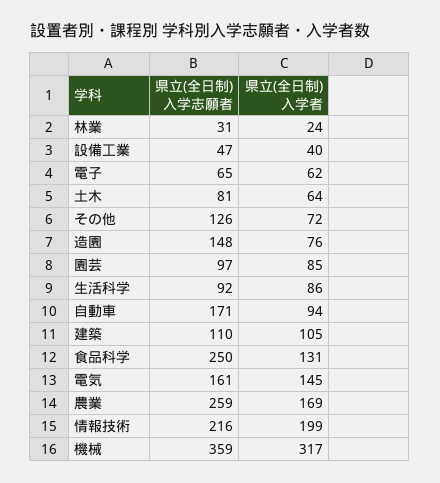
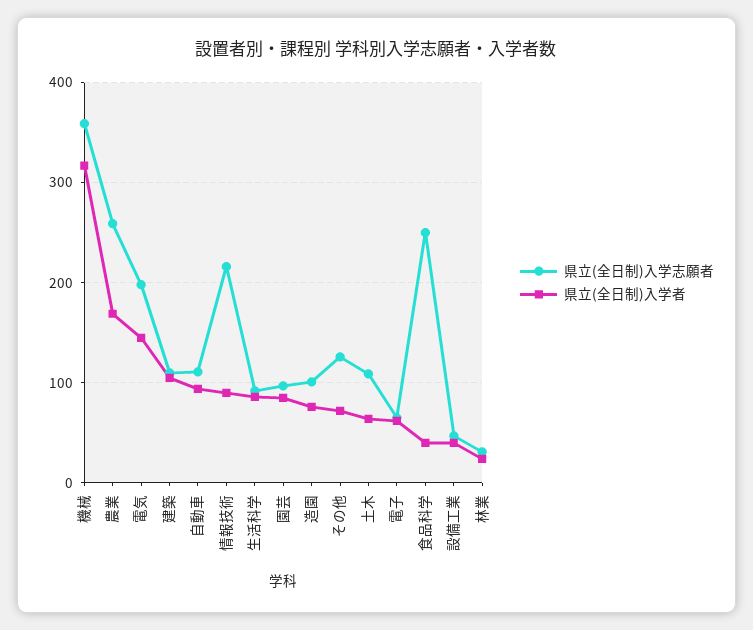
  {
    "県立(全日制)入学志願者": {
      "林業": 31,
      "設備工業": 47,
      "電子": 65,
-     "土木": 81,
+     "土木": 110,
      "その他": 126,
-     "造園": 148,
+     "造園": 100,
      "園芸": 97,
      "生活科学": 92,
-     "自動車": 171,
+     "自動車": 110,
      "建築": 110,
      "食品科学": 250,
-     "電気": 161,
+     "電気": 200,
      "農業": 259,
      "情報技術": 216,
      "機械": 359
    },
    "県立(全日制)入学者": {
      "林業": 24,
      "設備工業": 40,
      "電子": 62,
      "土木": 64,
      "その他": 72,
      "造園": 76,
      "園芸": 85,
      "生活科学": 86,
      "自動車": 94,
      "建築": 105,
-     "食品科学": 131,
+     "食品科学": 40,
      "電気": 145,
      "農業": 169,
-     "情報技術": 199,
+     "情報技術": 90,
      "機械": 317
    }
  }

